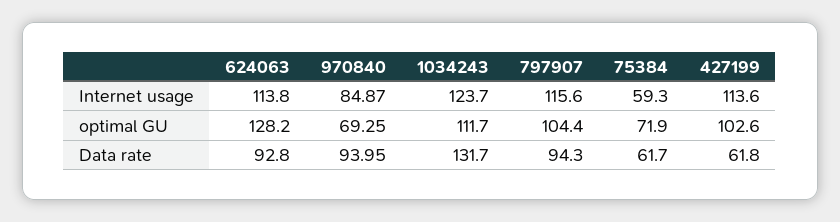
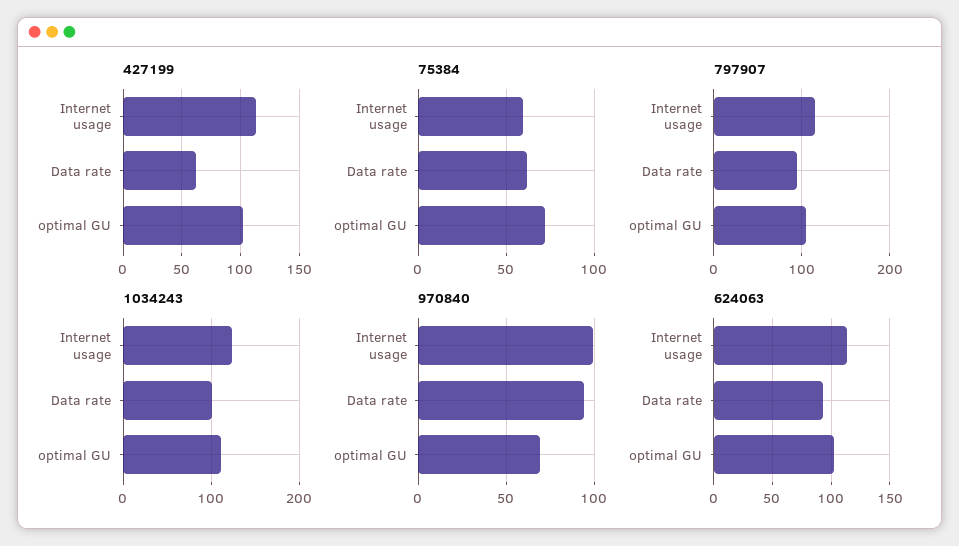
  {
    "624063": {
      "Internet usage": 113.8,
-     "optimal GU": 128.2,
+     "optimal GU": 100,
      "Data rate": 92.8
    },
    "970840": {
-     "Internet usage": 84.87,
+     "Internet usage": 100,
      "optimal GU": 69.25,
      "Data rate": 93.95
    },
    "1034243": {
      "Internet usage": 123.7,
      "optimal GU": 111.7,
-     "Data rate": 131.7
+     "Data rate": 100
    },
    "797907": {
      "Internet usage": 115.6,
      "optimal GU": 104.4,
      "Data rate": 94.3
    },
    "75384": {
      "Internet usage": 59.3,
      "optimal GU": 71.9,
      "Data rate": 61.7
    },
    "427199": {
      "Internet usage": 113.6,
      "optimal GU": 102.6,
      "Data rate": 61.8
    }
  }

